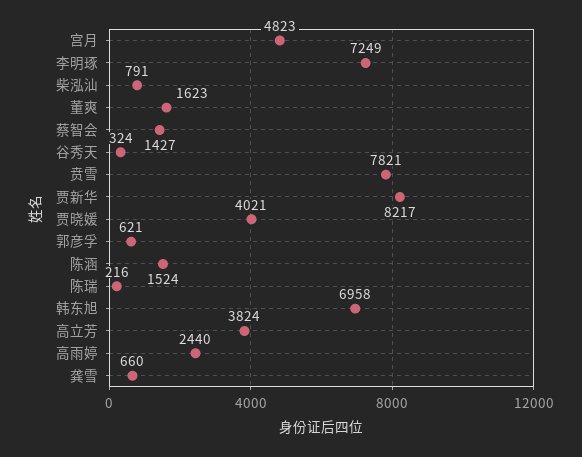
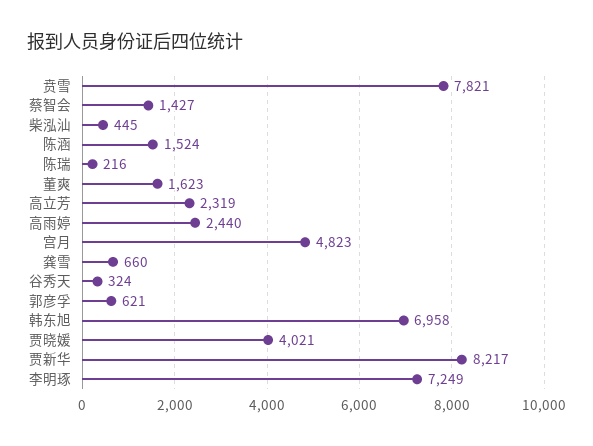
  {
    "宫月": 4823,
    "李明琢": 7249,
-   "柴泓汕": 791,
+   "柴泓汕": 445,
    "董爽": 1623,
    "蔡智会": 1427,
    "谷秀天": 324,
    "贲雪": 7821,
    "贾新华": 8217,
    "贾晓媛": 4021,
    "郭彦孚": 621,
    "陈涵": 1524,
    "陈瑞": 216,
    "韩东旭": 6958,
-   "高立芳": 3824,
+   "高立芳": 2319,
    "高雨婷": 2440,
    "龚雪": 660
  }

